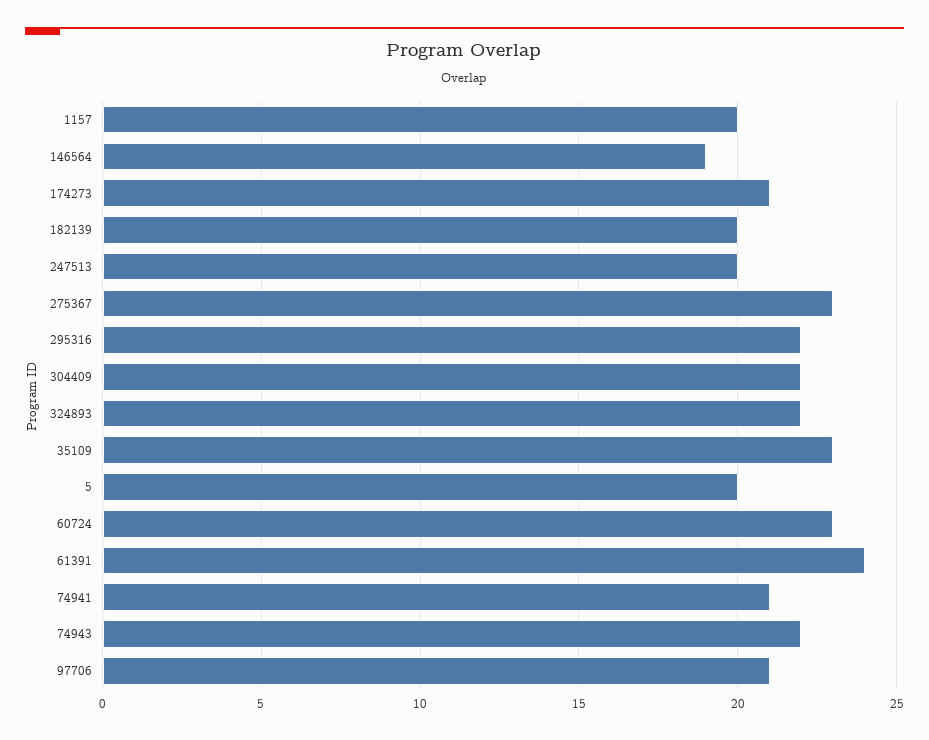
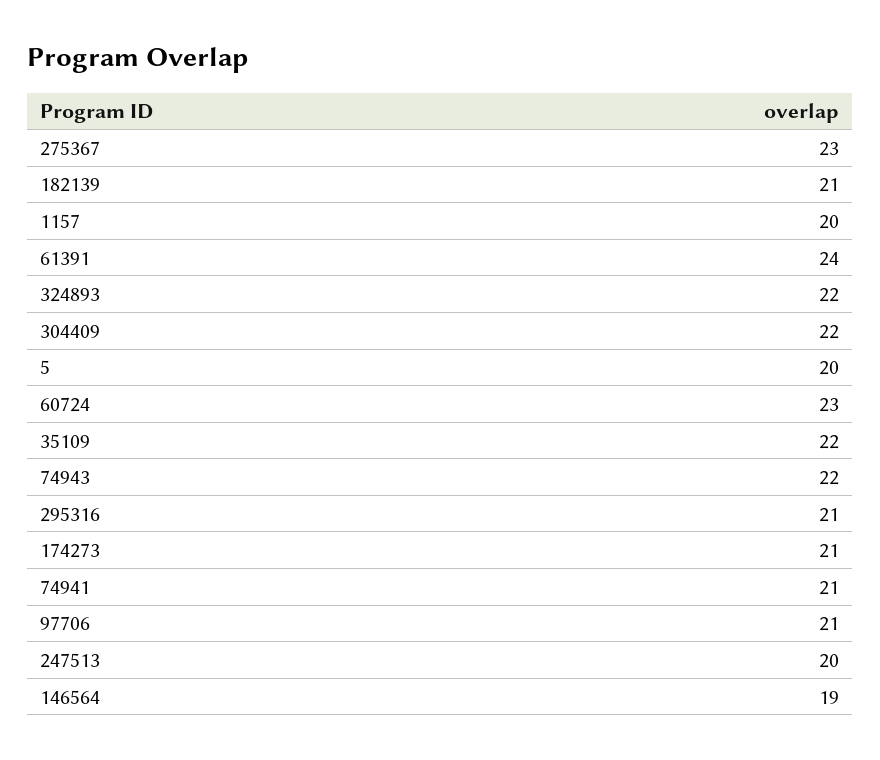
  {
    "1157": 20,
    "146564": 19,
    "174273": 21,
-   "182139": 20,
+   "182139": 21,
    "247513": 20,
    "275367": 23,
-   "295316": 22,
+   "295316": 21,
    "304409": 22,
    "324893": 22,
-   "35109": 23,
+   "35109": 22,
    "5": 20,
    "60724": 23,
    "61391": 24,
    "74941": 21,
    "74943": 22,
    "97706": 21
  }

